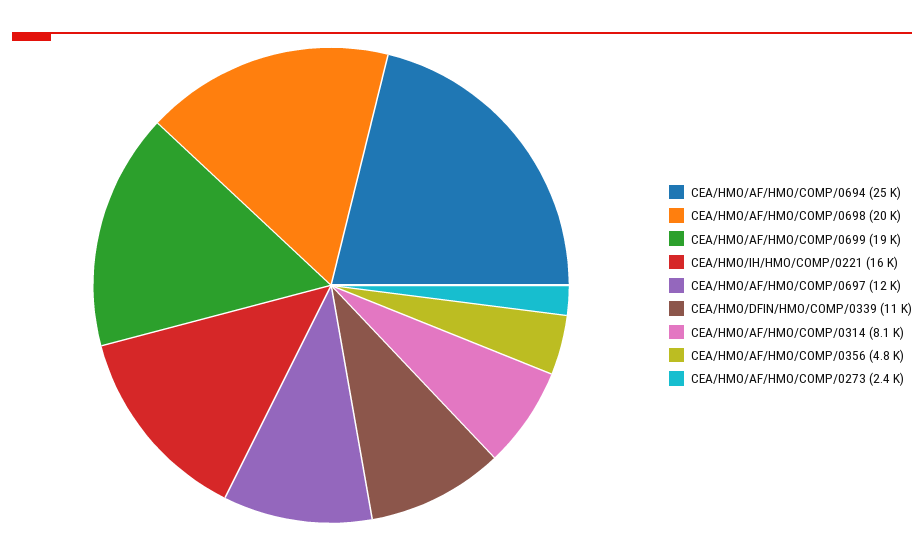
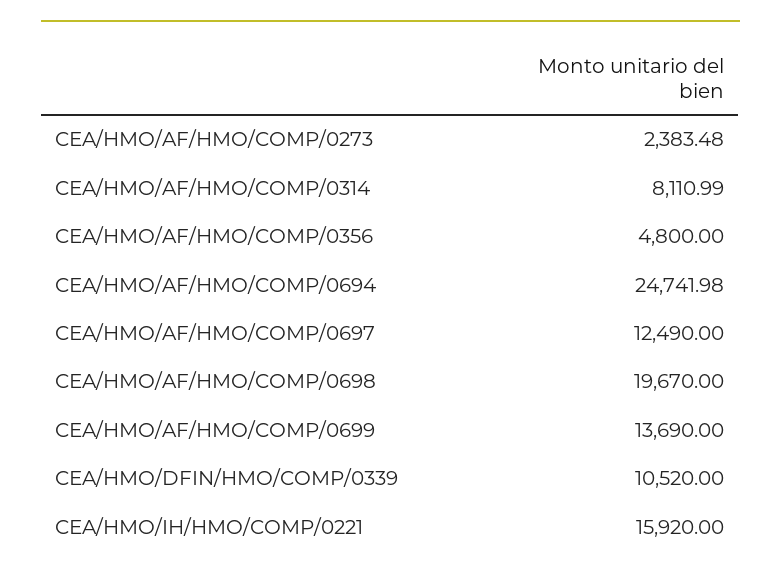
  {
    "CEA/HMO/AF/HMO/COMP/0694": 24741.98,
    "CEA/HMO/AF/HMO/COMP/0698": 19670,
-   "CEA/HMO/AF/HMO/COMP/0699": 19000,
+   "CEA/HMO/AF/HMO/COMP/0699": 13690,
    "CEA/HMO/IH/HMO/COMP/0221": 15920,
    "CEA/HMO/AF/HMO/COMP/0697": 12490,
    "CEA/HMO/DFIN/HMO/COMP/0339": 10520,
    "CEA/HMO/AF/HMO/COMP/0314": 8110.99,
    "CEA/HMO/AF/HMO/COMP/0356": 4800,
    "CEA/HMO/AF/HMO/COMP/0273": 2383.48
  }

